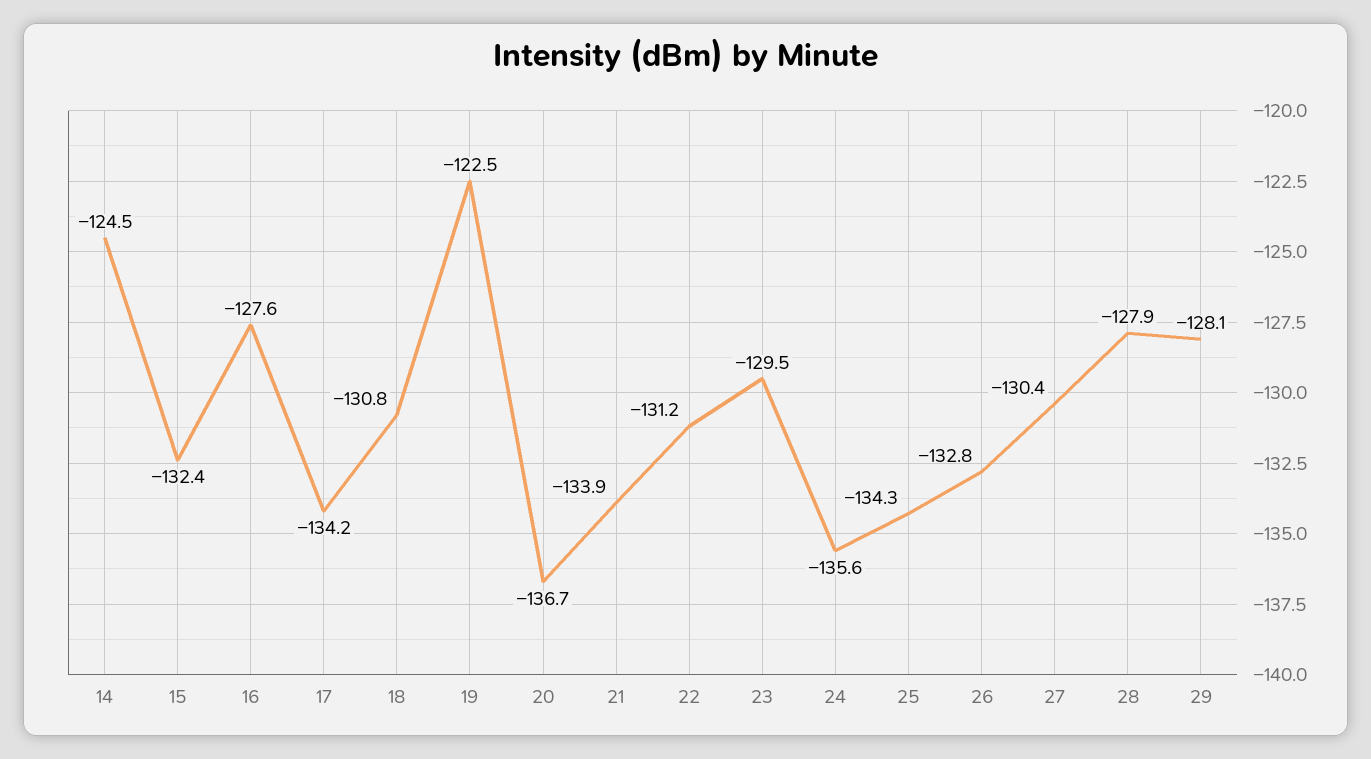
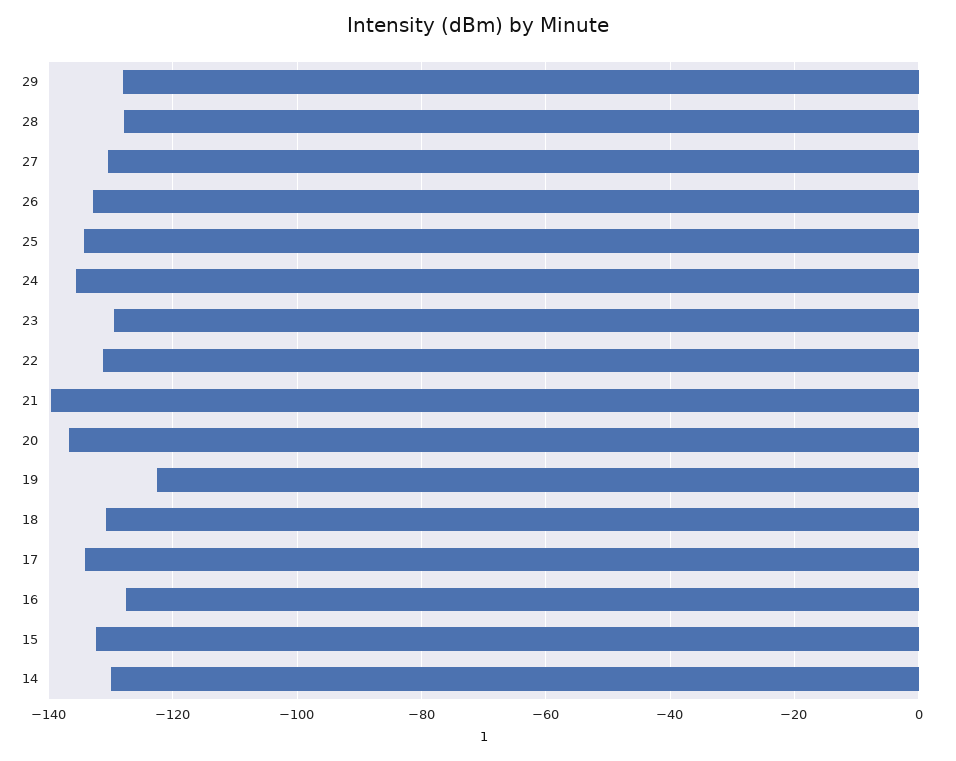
  {
-   "14": -124.5,
+   "14": -130,
    "15": -132.4,
    "16": -127.6,
    "17": -134.2,
    "18": -130.8,
    "19": -122.5,
    "20": -136.7,
-   "21": -133.9,
+   "21": -140,
    "22": -131.2,
    "23": -129.5,
    "24": -135.6,
    "25": -134.3,
    "26": -132.8,
    "27": -130.4,
    "28": -127.9,
    "29": -128.1
  }

